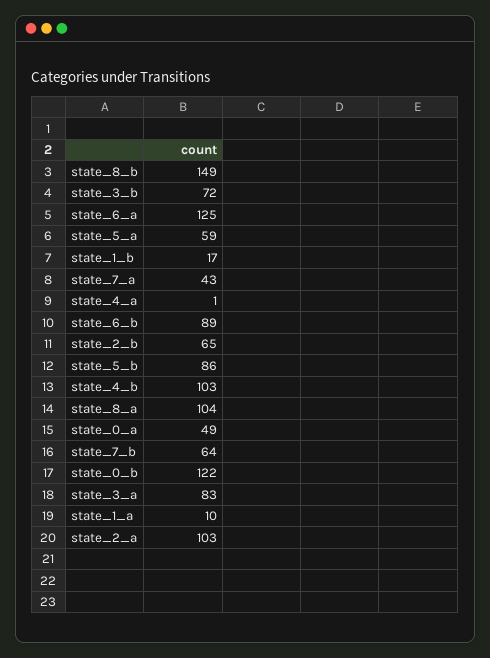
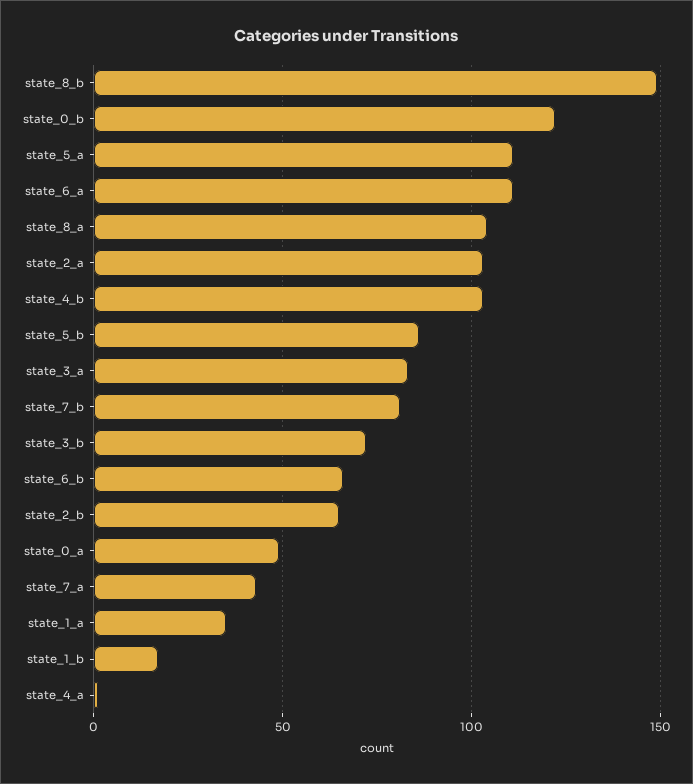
  {
    "state_8_b": 149,
    "state_3_b": 72,
-   "state_6_a": 125,
+   "state_6_a": 110,
-   "state_5_a": 59,
+   "state_5_a": 110,
    "state_1_b": 17,
    "state_7_a": 43,
    "state_4_a": 1,
-   "state_6_b": 89,
+   "state_6_b": 65,
    "state_2_b": 65,
    "state_5_b": 86,
    "state_4_b": 103,
    "state_8_a": 104,
    "state_0_a": 49,
-   "state_7_b": 64,
+   "state_7_b": 80,
    "state_0_b": 122,
    "state_3_a": 83,
-   "state_1_a": 10,
+   "state_1_a": 35,
    "state_2_a": 103
  }

